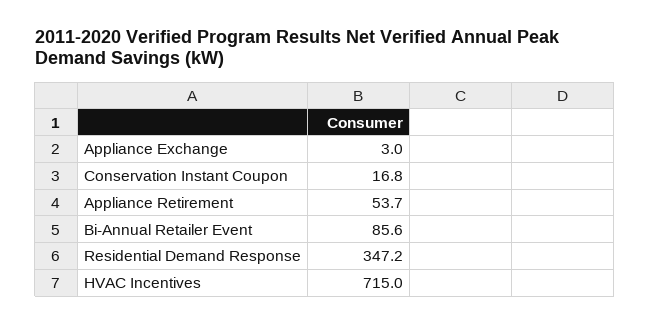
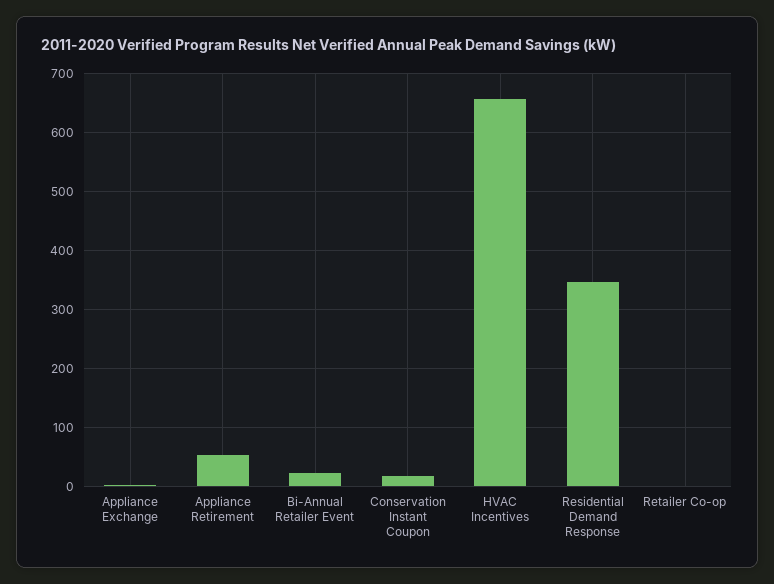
  {
    "Appliance Exchange": 3,
    "Conservation Instant Coupon": 16.8,
    "Appliance Retirement": 53.7,
-   "Bi-Annual Retailer Event": 85.6,
+   "Bi-Annual Retailer Event": 20,
    "Residential Demand Response": 347.2,
-   "HVAC Incentives": 715
+   "HVAC Incentives": 660,
+   "Retailer Co-op": 0
  }

